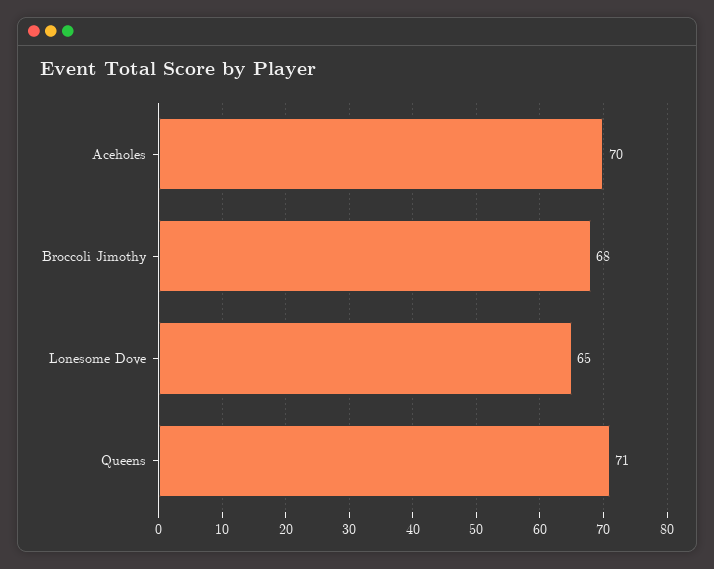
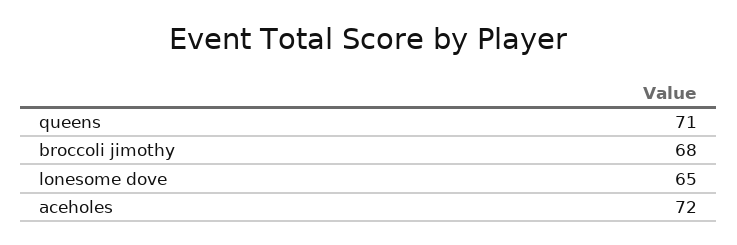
  {
-   "Aceholes": 70,
+   "Aceholes": 72,
    "Broccoli Jimothy": 68,
    "Lonesome Dove": 65,
    "Queens": 71
  }

